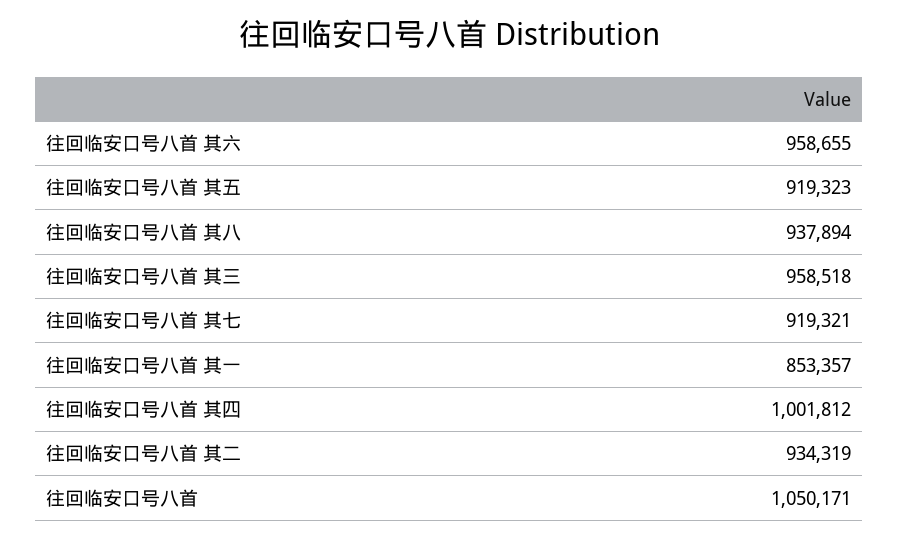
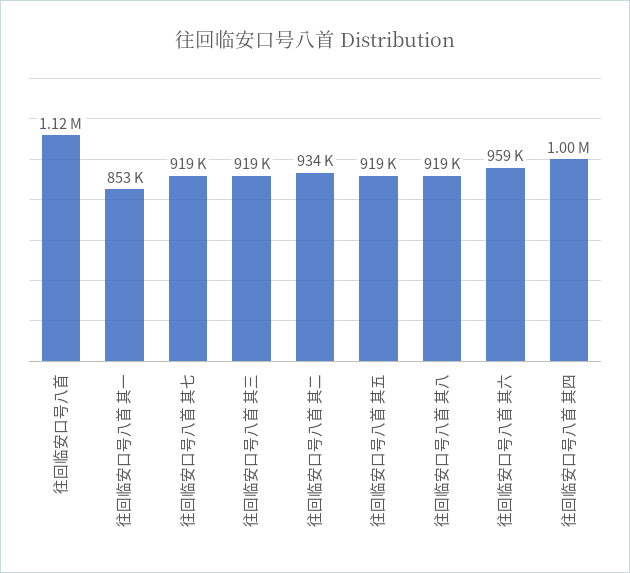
  {
    "往回临安口号八首 其六": 958655,
    "往回临安口号八首 其五": 919323,
-   "往回临安口号八首 其八": 937894,
+   "往回临安口号八首 其八": 919000,
-   "往回临安口号八首 其三": 958518,
+   "往回临安口号八首 其三": 919000,
    "往回临安口号八首 其七": 919321,
    "往回临安口号八首 其一": 853357,
    "往回临安口号八首 其四": 1001812,
    "往回临安口号八首 其二": 934319,
-   "往回临安口号八首": 1050171
+   "往回临安口号八首": 1120000
  }

